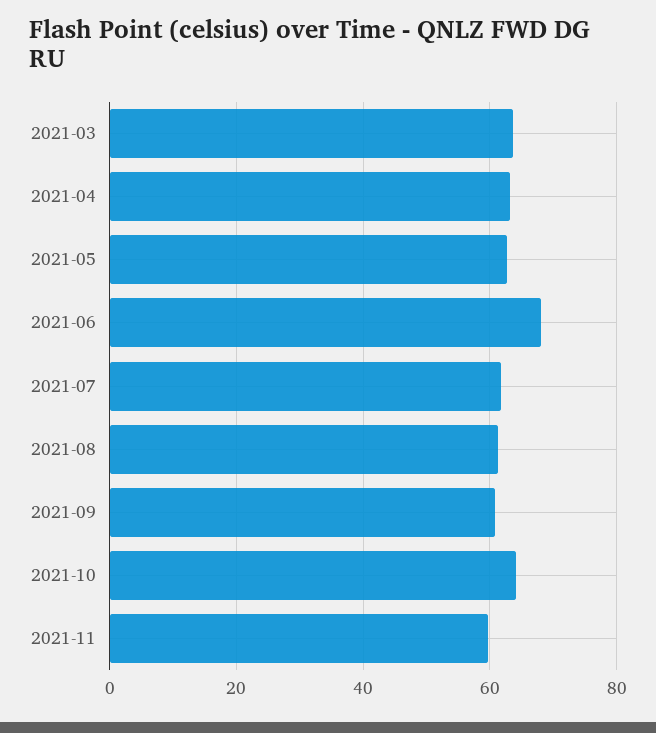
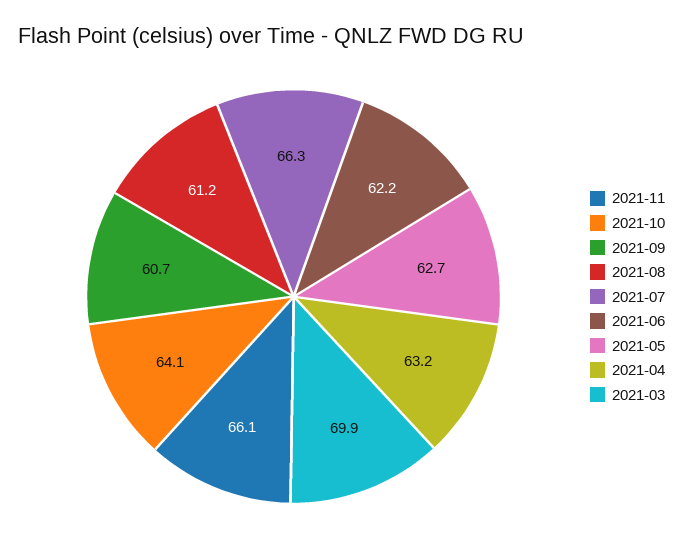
  {
-   "2021-03": 64,
+   "2021-03": 69.9,
    "2021-04": 63.2,
    "2021-05": 62.7,
-   "2021-06": 68,
+   "2021-06": 62.2,
-   "2021-07": 62,
+   "2021-07": 66.3,
    "2021-08": 61.2,
    "2021-09": 60.7,
    "2021-10": 64.1,
-   "2021-11": 60
+   "2021-11": 66.1
  }

